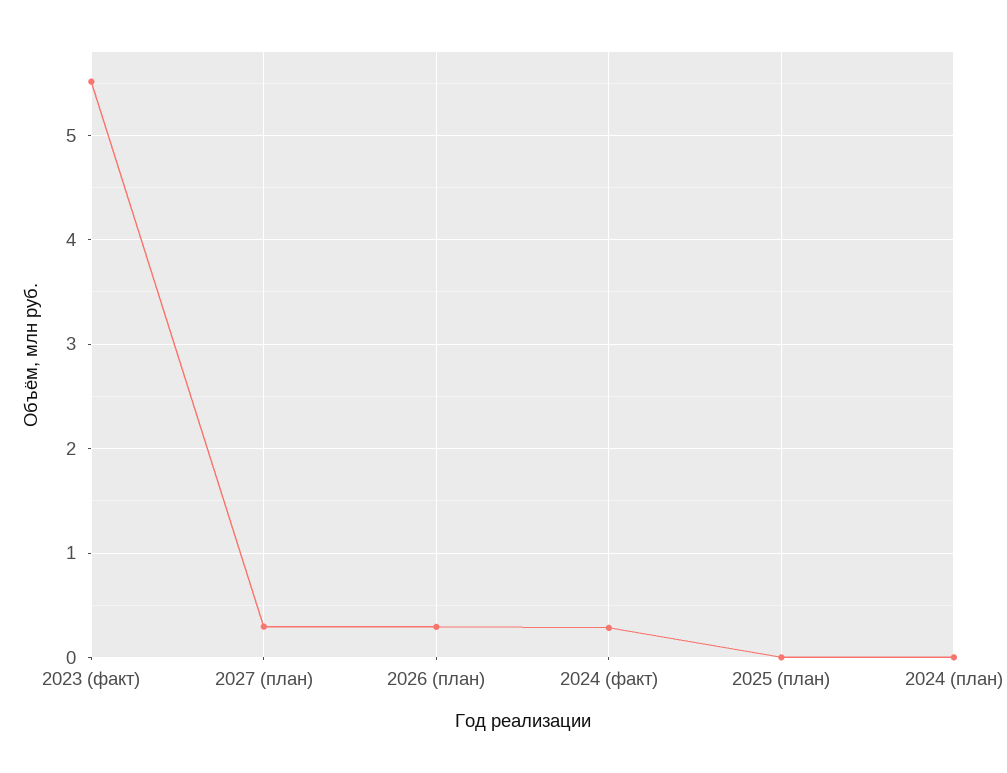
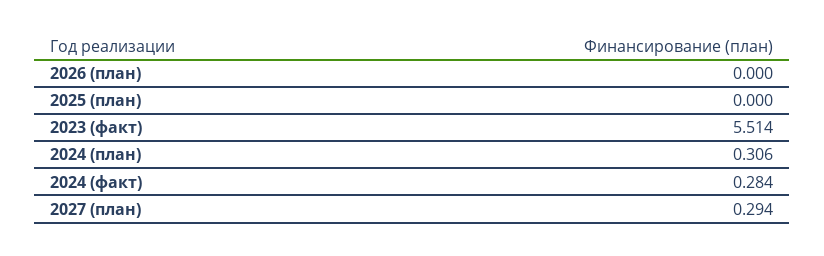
  {
    "2023 (факт)": 5.514,
    "2027 (план)": 0.294,
-   "2026 (план)": 0.3,
+   "2026 (план)": 0,
    "2024 (факт)": 0.284,
    "2025 (план)": 0,
-   "2024 (план)": 0
+   "2024 (план)": 0.306
  }

